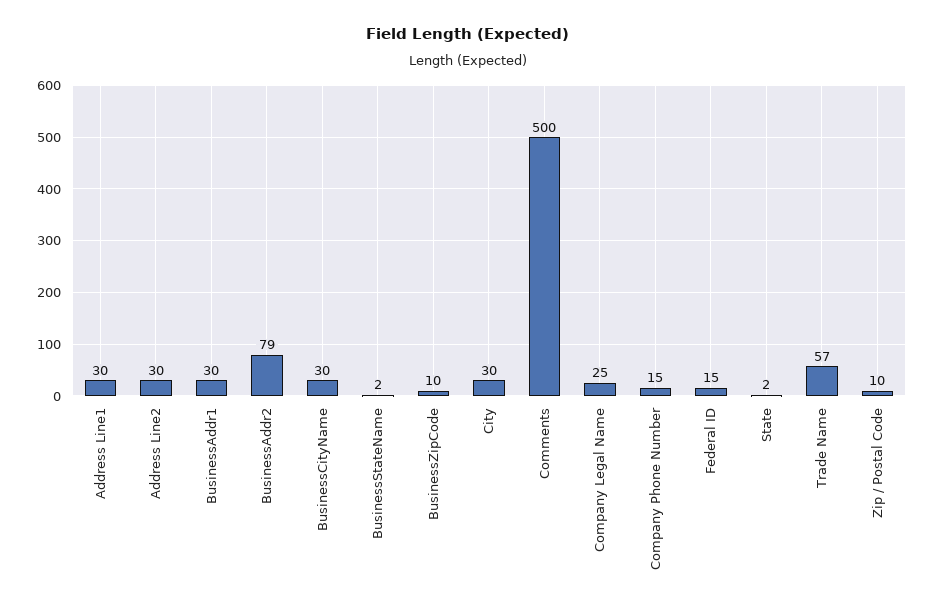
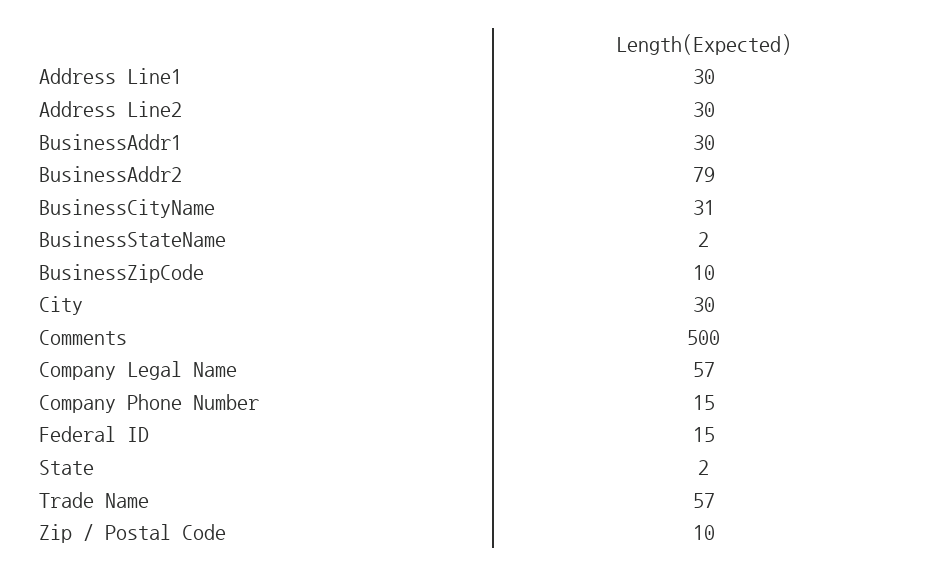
  {
    "Address Line1": 30,
    "Address Line2": 30,
    "BusinessAddr1": 30,
    "BusinessAddr2": 79,
-   "BusinessCityName": 30,
+   "BusinessCityName": 31,
    "BusinessStateName": 2,
    "BusinessZipCode": 10,
    "City": 30,
    "Comments": 500,
-   "Company Legal Name": 25,
+   "Company Legal Name": 57,
    "Company Phone Number": 15,
    "Federal ID": 15,
    "State": 2,
    "Trade Name": 57,
    "Zip / Postal Code": 10
  }

